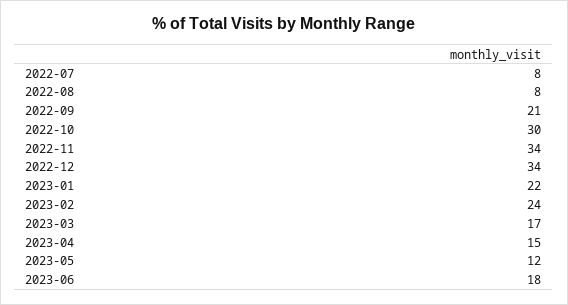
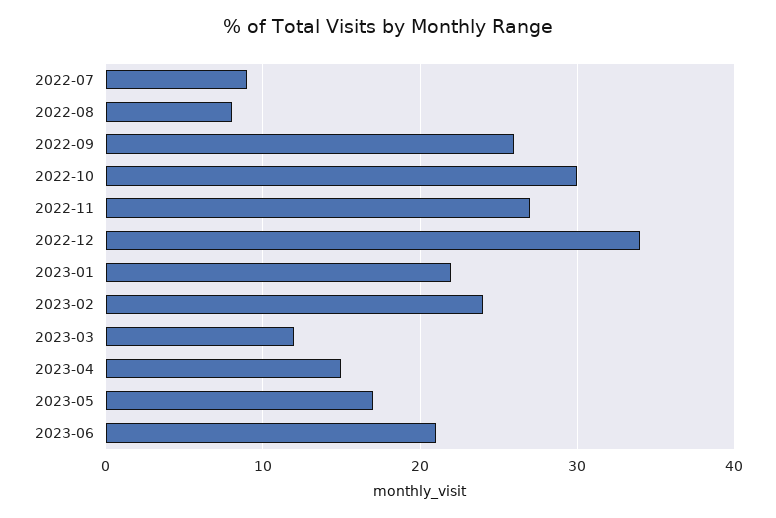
  {
-   "2022-07": 8,
+   "2022-07": 9,
    "2022-08": 8,
-   "2022-09": 21,
+   "2022-09": 26,
    "2022-10": 30,
-   "2022-11": 34,
+   "2022-11": 27,
    "2022-12": 34,
    "2023-01": 22,
    "2023-02": 24,
-   "2023-03": 17,
+   "2023-03": 12,
    "2023-04": 15,
-   "2023-05": 12,
+   "2023-05": 17,
-   "2023-06": 18
+   "2023-06": 21
  }

